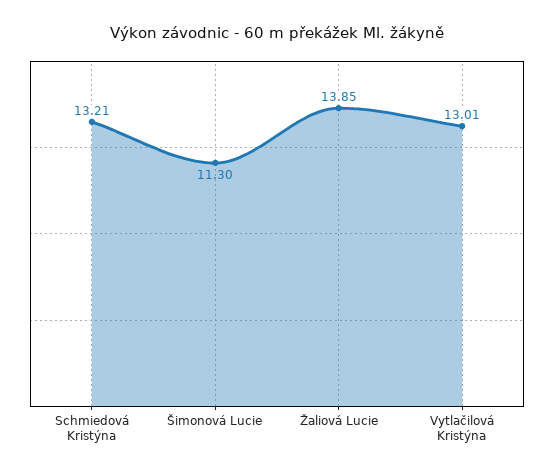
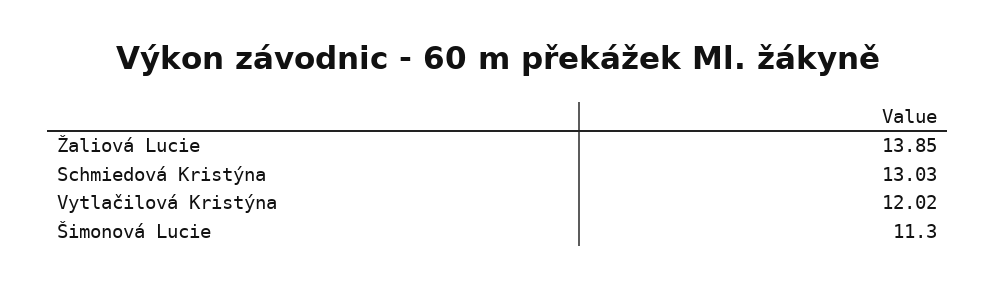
  {
-   "Schmiedová Kristýna": 13.21,
+   "Schmiedová Kristýna": 13.03,
    "Šimonová Lucie": 11.3,
    "Žaliová Lucie": 13.85,
-   "Vytlačilová Kristýna": 13.01
+   "Vytlačilová Kristýna": 12.02
  }

